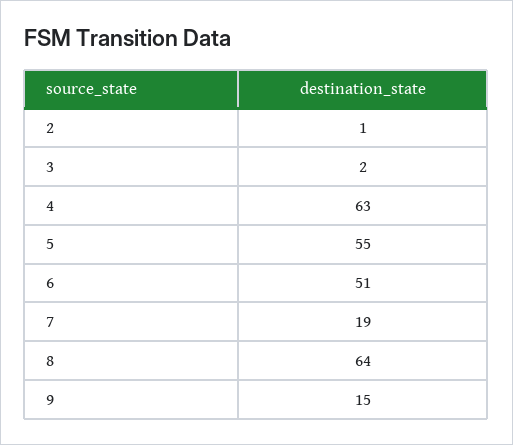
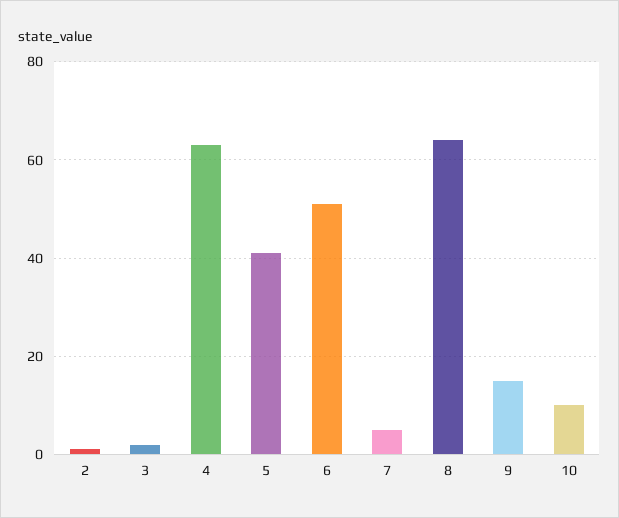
  {
    "2": 1,
    "3": 2,
    "4": 63,
-   "5": 55,
+   "5": 40,
    "6": 51,
-   "7": 19,
+   "7": 5,
    "8": 64,
-   "9": 15
+   "9": 15,
+   "10": 10
  }

